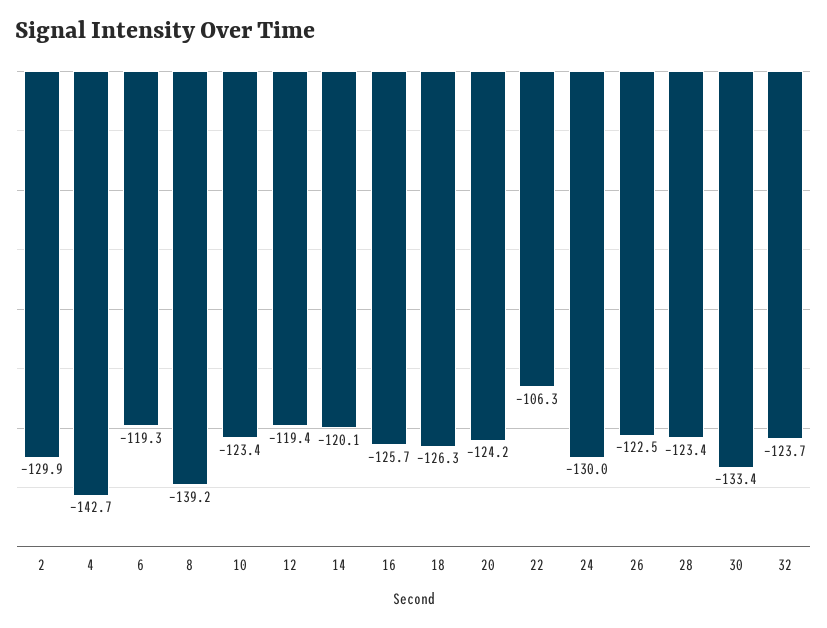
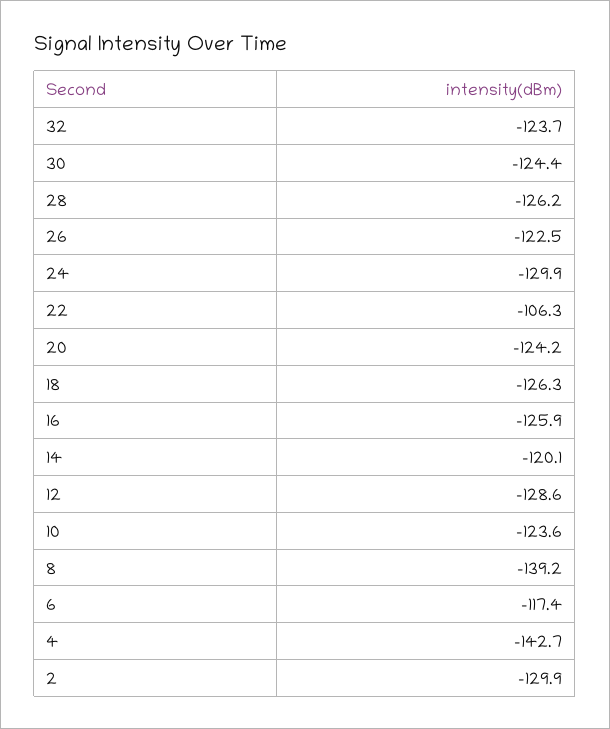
  {
    "2": -129.9,
    "4": -142.7,
-   "6": -119.3,
+   "6": -117.4,
    "8": -139.2,
-   "10": -123.4,
+   "10": -123.6,
-   "12": -119.4,
+   "12": -128.6,
    "14": -120.1,
-   "16": -125.7,
+   "16": -125.9,
    "18": -126.3,
    "20": -124.2,
    "22": -106.3,
-   "24": -130,
+   "24": -129.9,
    "26": -122.5,
-   "28": -123.4,
+   "28": -126.2,
-   "30": -133.4,
+   "30": -124.4,
    "32": -123.7
  }

